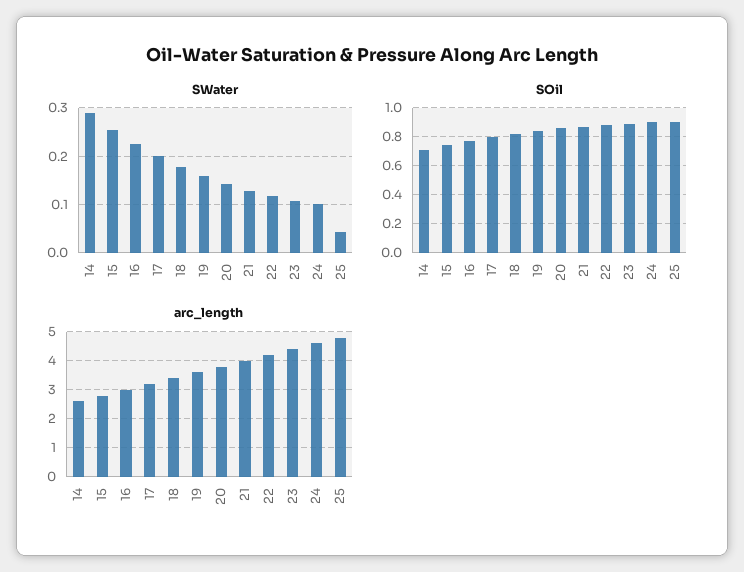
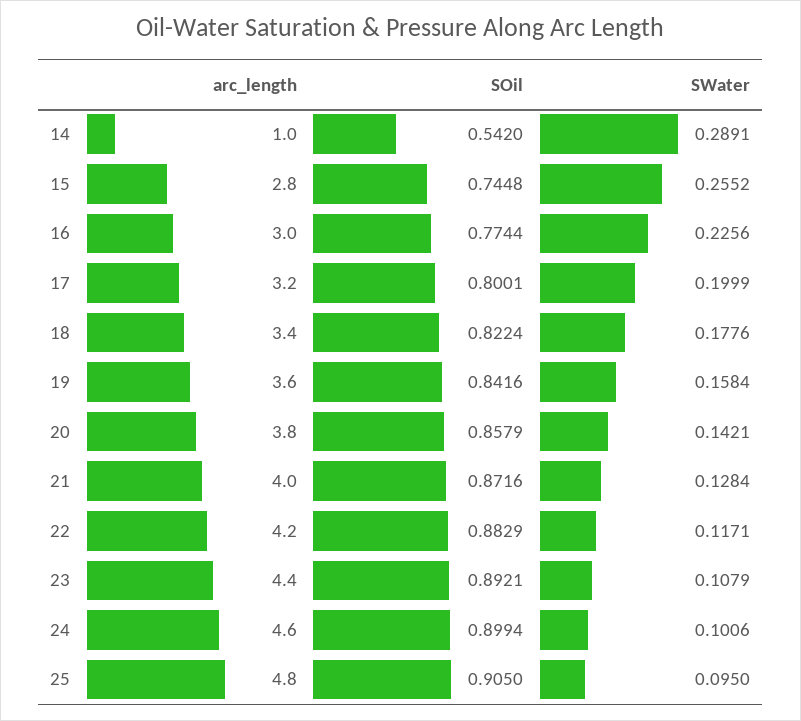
  {
    "SWater": {
      "14": 0.2891,
      "15": 0.2552,
      "16": 0.2256,
      "17": 0.1999,
      "18": 0.1776,
      "19": 0.1584,
      "20": 0.1421,
      "21": 0.1284,
      "22": 0.1171,
      "23": 0.1079,
      "24": 0.1006,
-     "25": 0.04
+     "25": 0.095
    },
    "SOil": {
-     "14": 0.7,
+     "14": 0.542,
      "15": 0.7448,
      "16": 0.7744,
      "17": 0.8001,
      "18": 0.8224,
      "19": 0.8416,
      "20": 0.8579,
      "21": 0.8716,
      "22": 0.8829,
      "23": 0.8921,
      "24": 0.8994,
      "25": 0.905
    },
    "arc_length": {
-     "14": 2.5,
+     "14": 1,
      "15": 2.8,
      "16": 3,
      "17": 3.2,
      "18": 3.4,
      "19": 3.6,
      "20": 3.8,
      "21": 4,
      "22": 4.2,
      "23": 4.4,
      "24": 4.6,
      "25": 4.8
    }
  }

